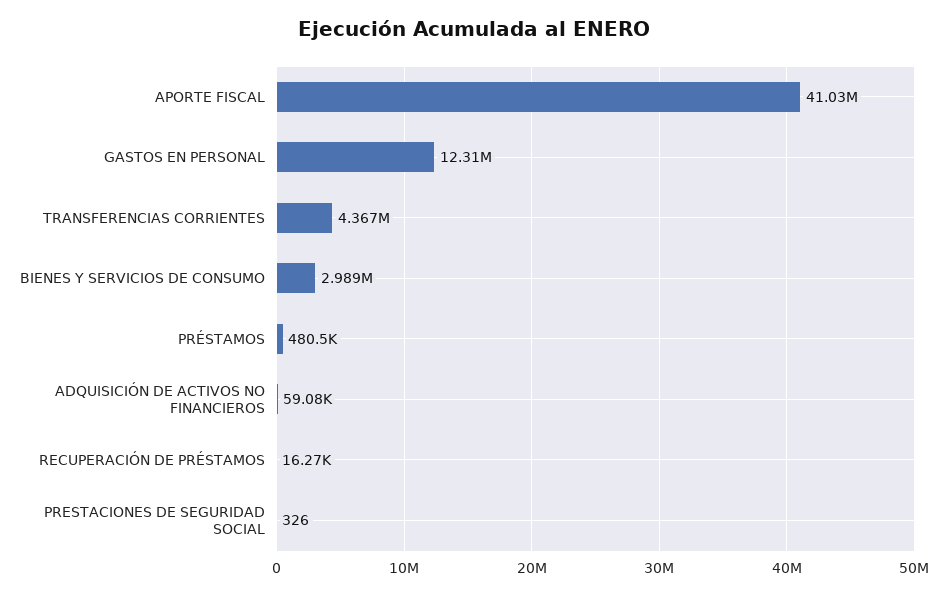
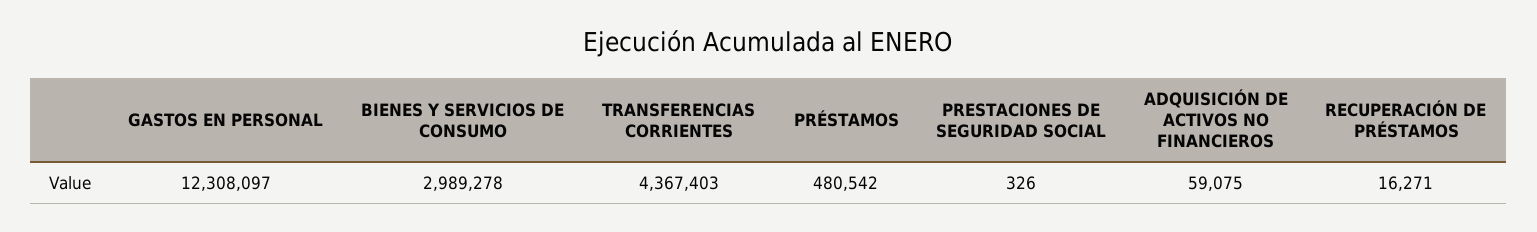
  {
-   "APORTE FISCAL": 41030000,
    "GASTOS EN PERSONAL": 12308097,
    "TRANSFERENCIAS CORRIENTES": 4367403,
    "BIENES Y SERVICIOS DE CONSUMO": 2989278,
    "PRÉSTAMOS": 480542,
    "ADQUISICIÓN DE ACTIVOS NO FINANCIEROS": 59075,
    "RECUPERACIÓN DE PRÉSTAMOS": 16271,
    "PRESTACIONES DE SEGURIDAD SOCIAL": 326
  }

